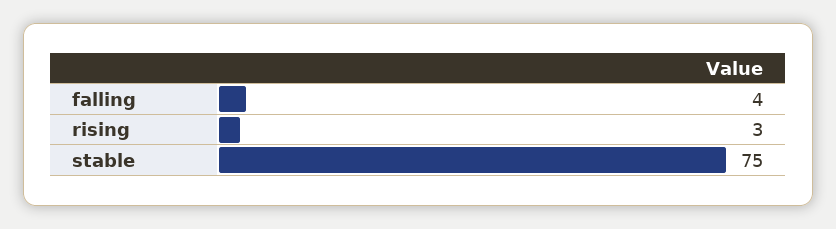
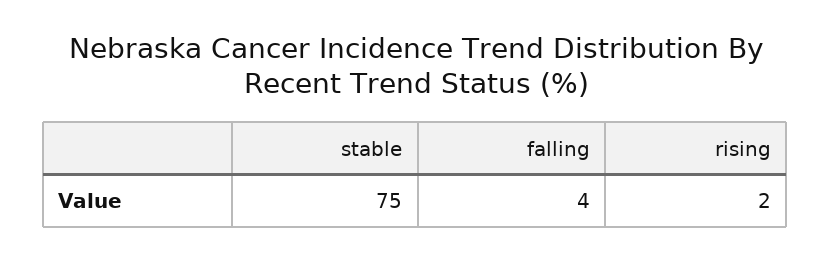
  {
    "falling": 4,
-   "rising": 3,
+   "rising": 2,
    "stable": 75
  }

